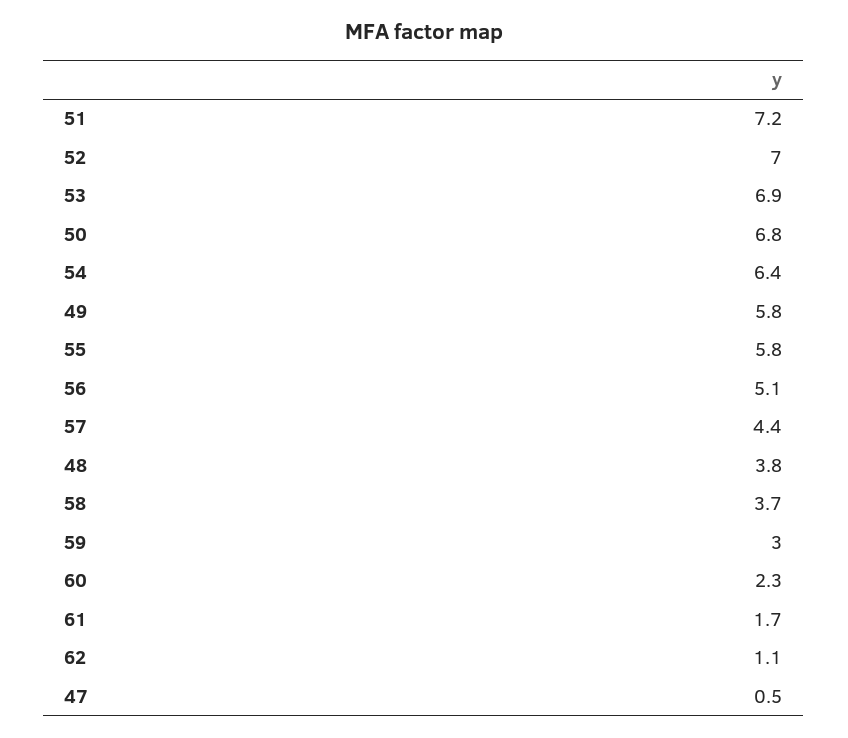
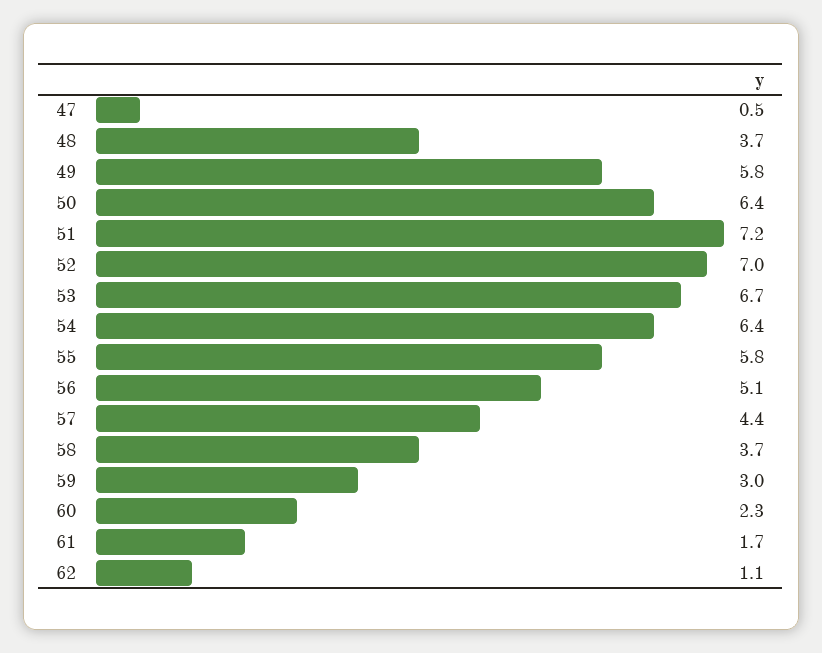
  {
    "51": 7.2,
    "52": 7,
-   "53": 6.9,
+   "53": 6.7,
-   "50": 6.8,
+   "50": 6.4,
    "54": 6.4,
    "49": 5.8,
    "55": 5.8,
    "56": 5.1,
    "57": 4.4,
-   "48": 3.8,
+   "48": 3.7,
    "58": 3.7,
    "59": 3,
    "60": 2.3,
    "61": 1.7,
    "62": 1.1,
    "47": 0.5
  }

